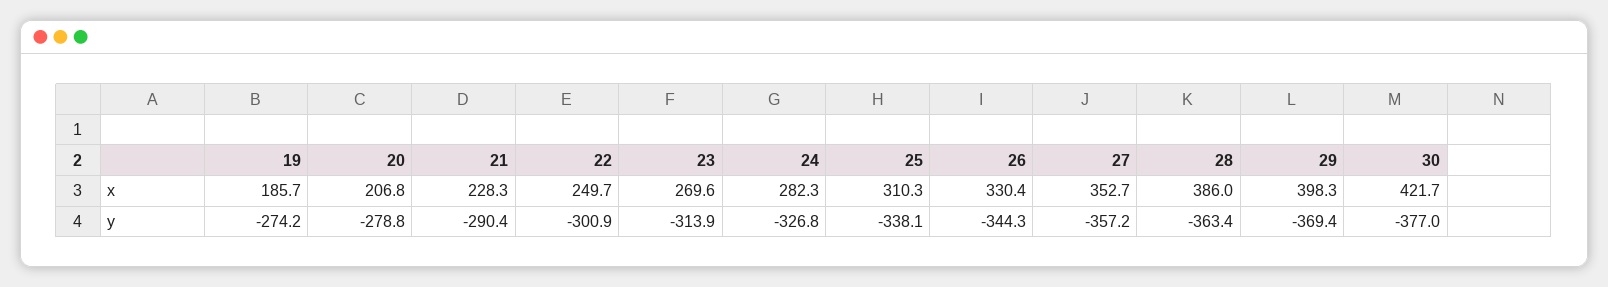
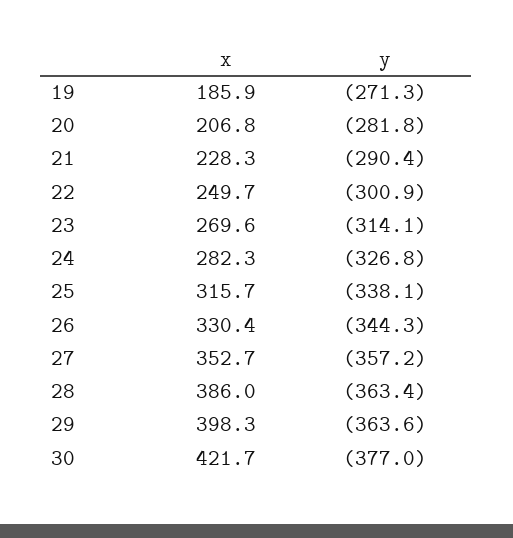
  {
    "19": {
-     "x": 185.7,
+     "x": 185.9,
-     "y": -274.2
+     "y": -271.3
    },
    "20": {
      "x": 206.8,
-     "y": -278.8
+     "y": -281.8
    },
    "21": {
      "x": 228.3,
      "y": -290.4
    },
    "22": {
      "x": 249.7,
      "y": -300.9
    },
    "23": {
      "x": 269.6,
-     "y": -313.9
+     "y": -314.1
    },
    "24": {
      "x": 282.3,
      "y": -326.8
    },
    "25": {
-     "x": 310.3,
+     "x": 315.7,
      "y": -338.1
    },
    "26": {
      "x": 330.4,
      "y": -344.3
    },
    "27": {
      "x": 352.7,
      "y": -357.2
    },
    "28": {
      "x": 386,
      "y": -363.4
    },
    "29": {
      "x": 398.3,
-     "y": -369.4
+     "y": -363.6
    },
    "30": {
      "x": 421.7,
      "y": -377
    }
  }

